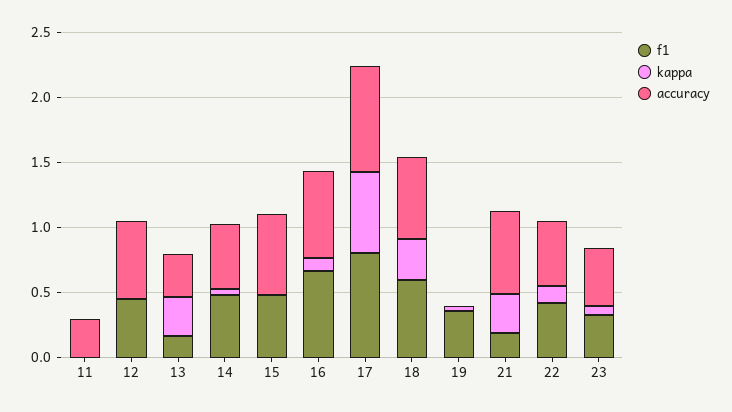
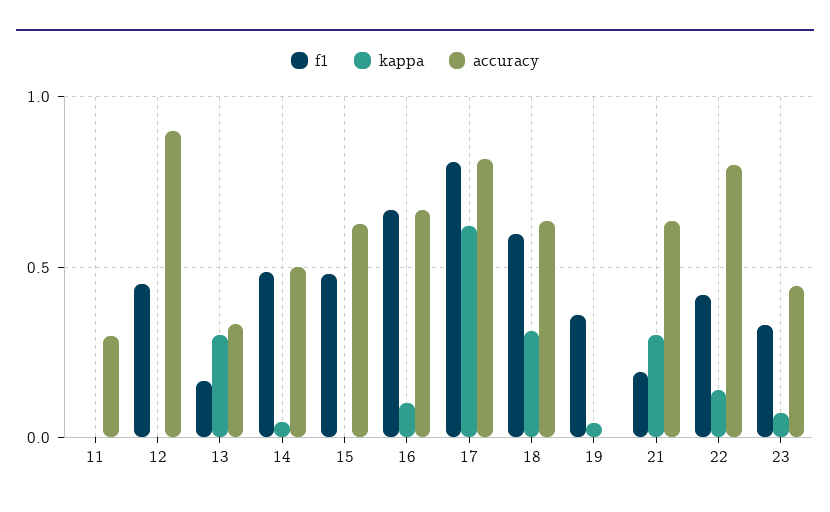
  {
    "f1": {
      "11": 0,
      "12": 0.45,
      "13": 0.15,
      "14": 0.5,
      "15": 0.5,
      "16": 0.65,
      "17": 0.8,
      "18": 0.6,
      "19": 0.35,
      "21": 0.2,
      "22": 0.4,
      "23": 0.35
    },
    "kappa": {
      "11": 0,
      "12": 0,
      "13": 0.3,
      "14": 0.05,
      "15": 0,
      "16": 0.1,
      "17": 0.6,
      "18": 0.3,
      "19": 0.05,
      "21": 0.3,
      "22": 0.15,
      "23": 0.05
    },
    "accuracy": {
      "11": 0.3,
-     "12": 0.6,
+     "12": 0.9,
      "13": 0.35,
      "14": 0.5,
      "15": 0.65,
      "16": 0.65,
      "17": 0.8,
      "18": 0.65,
      "19": 0,
      "21": 0.65,
-     "22": 0.5,
+     "22": 0.8,
      "23": 0.45
    }
  }

